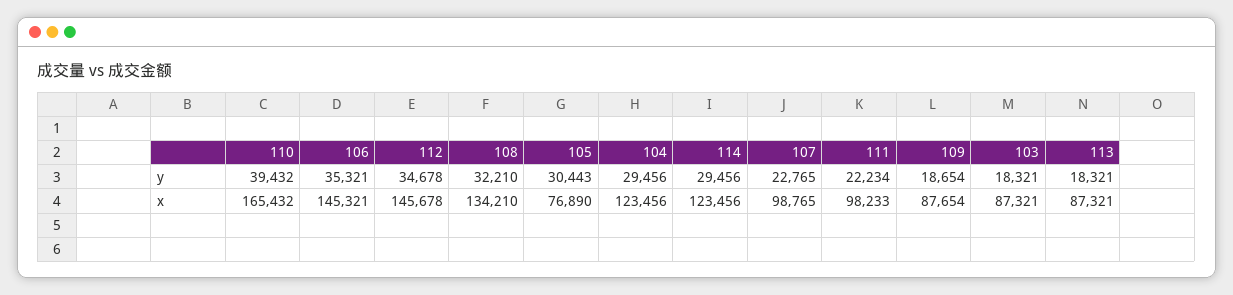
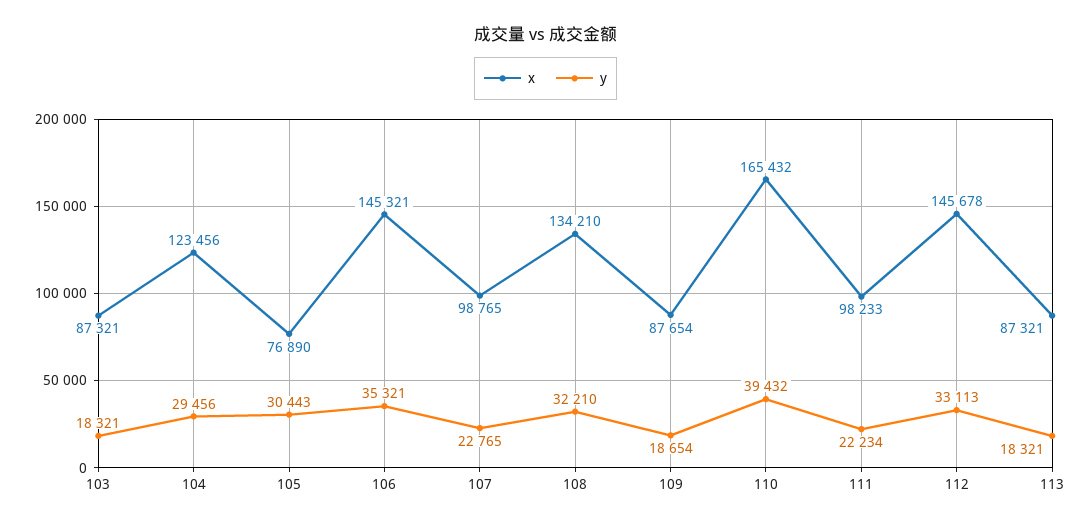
  {
    "y": {
      "110": 39432,
      "106": 35321,
-     "112": 34678,
+     "112": 33113,
      "108": 32210,
      "105": 30443,
      "104": 29456,
-     "114": 29456,
      "107": 22765,
      "111": 22234,
      "109": 18654,
      "103": 18321,
      "113": 18321
    },
    "x": {
      "110": 165432,
      "106": 145321,
      "112": 145678,
      "108": 134210,
      "105": 76890,
      "104": 123456,
-     "114": 123456,
      "107": 98765,
      "111": 98233,
      "109": 87654,
      "103": 87321,
      "113": 87321
    }
  }

